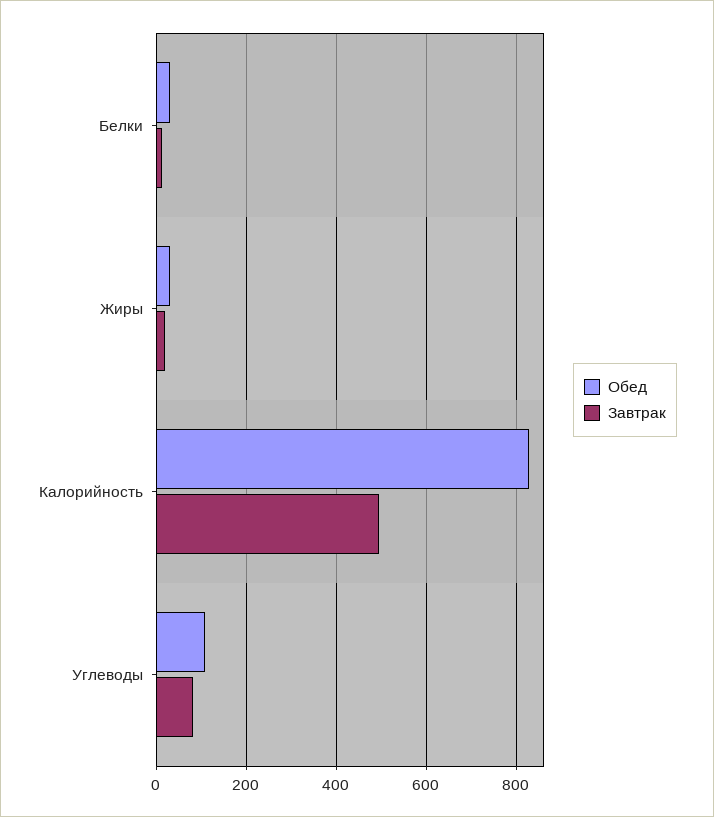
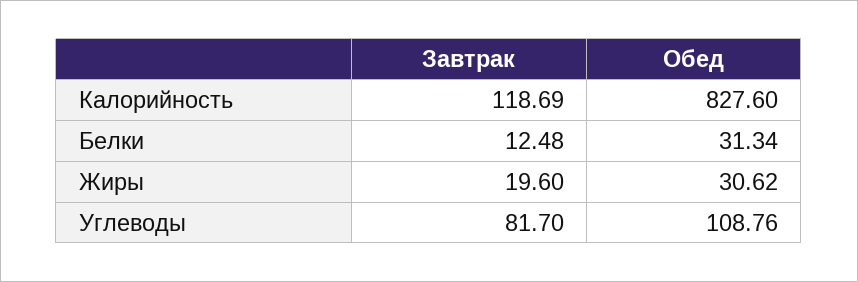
  {
    "Обед": {
      "Белки": 31.34,
      "Жиры": 30.62,
      "Калорийность": 827.6,
      "Углеводы": 108.76
    },
    "Завтрак": {
      "Белки": 12.48,
      "Жиры": 19.6,
-     "Калорийность": 500,
+     "Калорийность": 118.69,
      "Углеводы": 81.7
    }
  }

